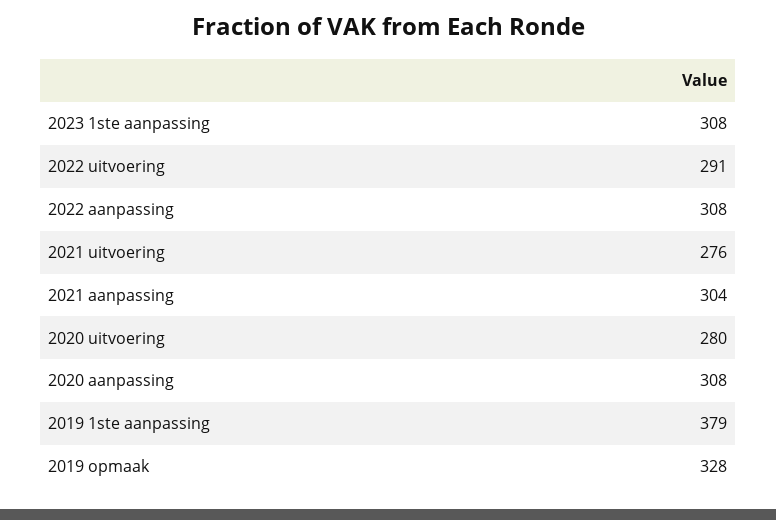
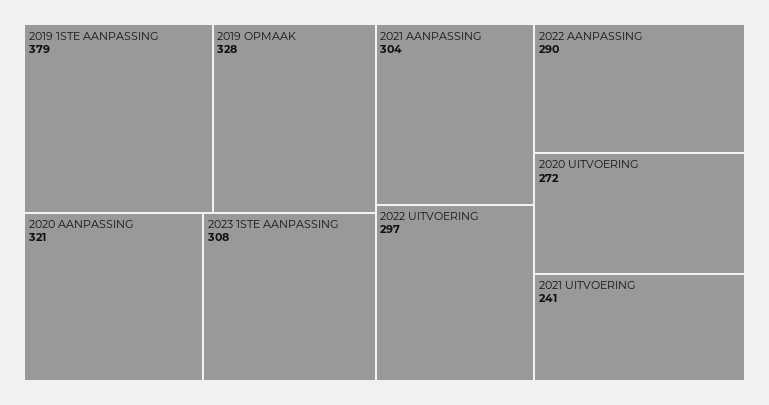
  {
    "2023 1ste aanpassing": 308,
-   "2022 uitvoering": 291,
+   "2022 uitvoering": 297,
-   "2022 aanpassing": 308,
+   "2022 aanpassing": 290,
-   "2021 uitvoering": 276,
+   "2021 uitvoering": 241,
    "2021 aanpassing": 304,
-   "2020 uitvoering": 280,
+   "2020 uitvoering": 272,
-   "2020 aanpassing": 308,
+   "2020 aanpassing": 321,
    "2019 1ste aanpassing": 379,
    "2019 opmaak": 328
  }

